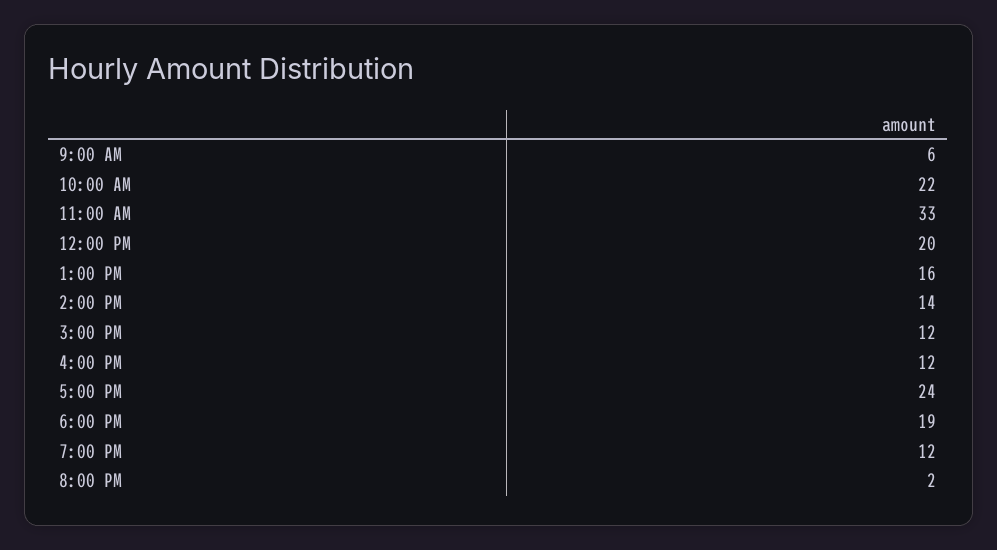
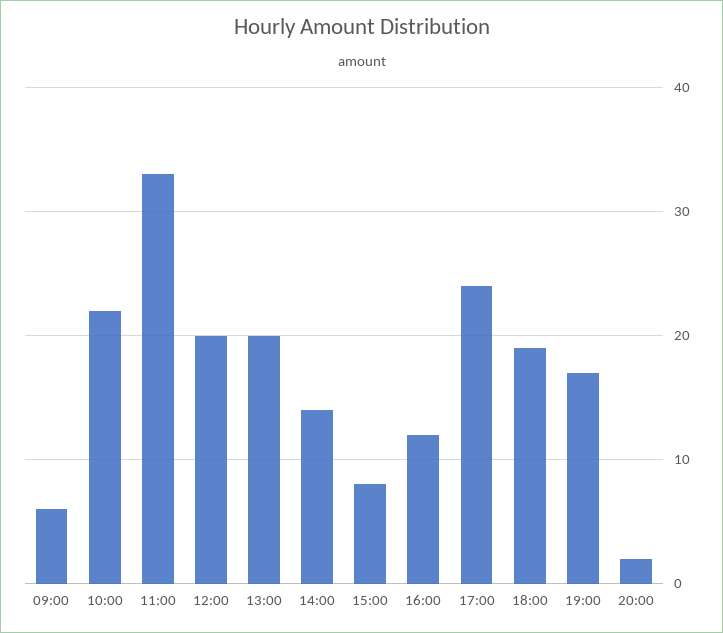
  {
    "9:00 AM": 6,
    "10:00 AM": 22,
    "11:00 AM": 33,
    "12:00 PM": 20,
-   "1:00 PM": 16,
+   "1:00 PM": 20,
    "2:00 PM": 14,
-   "3:00 PM": 12,
+   "3:00 PM": 8,
    "4:00 PM": 12,
    "5:00 PM": 24,
    "6:00 PM": 19,
-   "7:00 PM": 12,
+   "7:00 PM": 17,
    "8:00 PM": 2
  }

